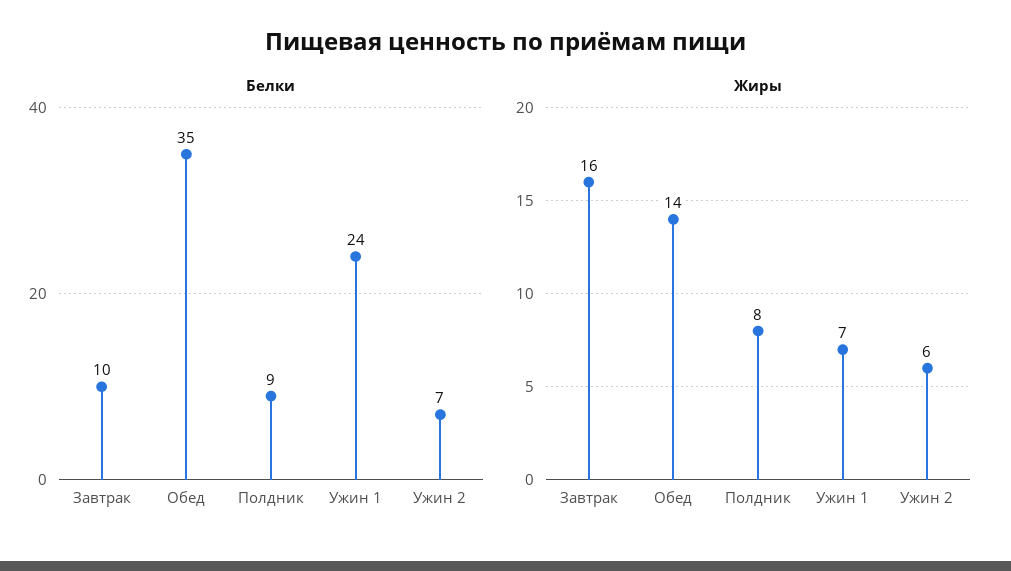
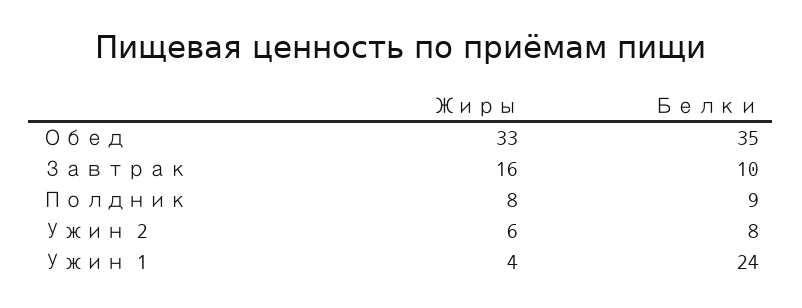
  {
    "Белки": {
      "Завтрак": 10,
      "Обед": 35,
      "Полдник": 9,
      "Ужин 1": 24,
-     "Ужин 2": 7
+     "Ужин 2": 8
    },
    "Жиры": {
      "Завтрак": 16,
-     "Обед": 14,
+     "Обед": 33,
      "Полдник": 8,
-     "Ужин 1": 7,
+     "Ужин 1": 4,
      "Ужин 2": 6
    }
  }

